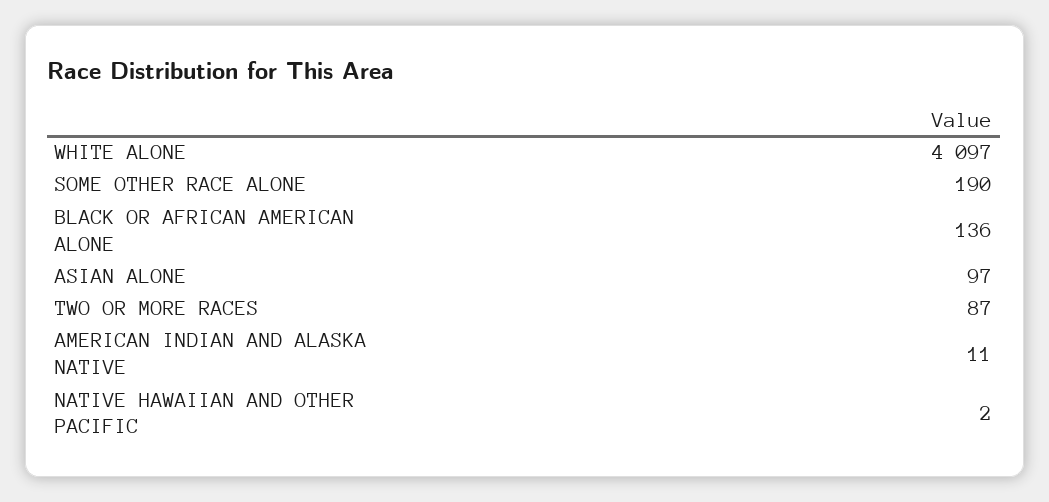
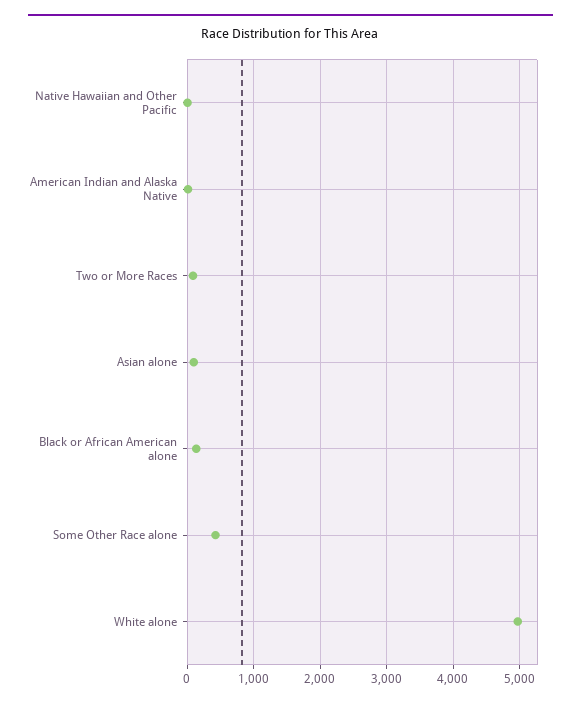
  {
-   "WHITE ALONE": 4097,
+   "WHITE ALONE": 5000,
-   "SOME OTHER RACE ALONE": 190,
+   "SOME OTHER RACE ALONE": 400,
    "BLACK OR AFRICAN AMERICAN ALONE": 136,
    "ASIAN ALONE": 97,
    "TWO OR MORE RACES": 87,
    "AMERICAN INDIAN AND ALASKA NATIVE": 11,
    "NATIVE HAWAIIAN AND OTHER PACIFIC": 2
  }

